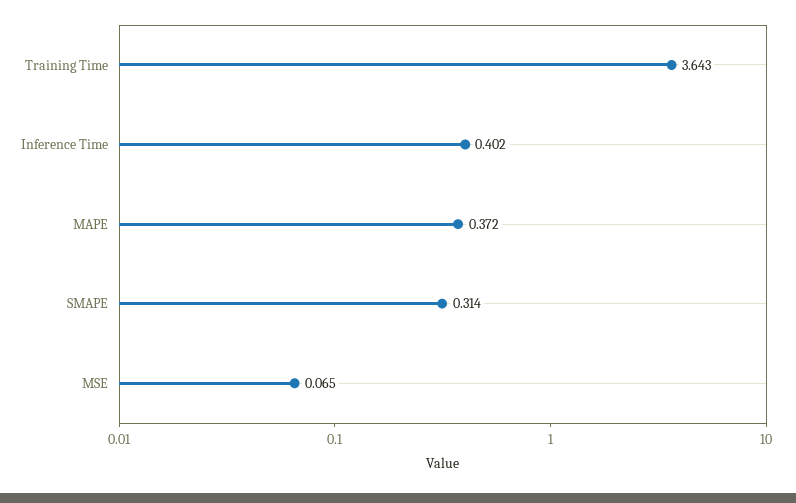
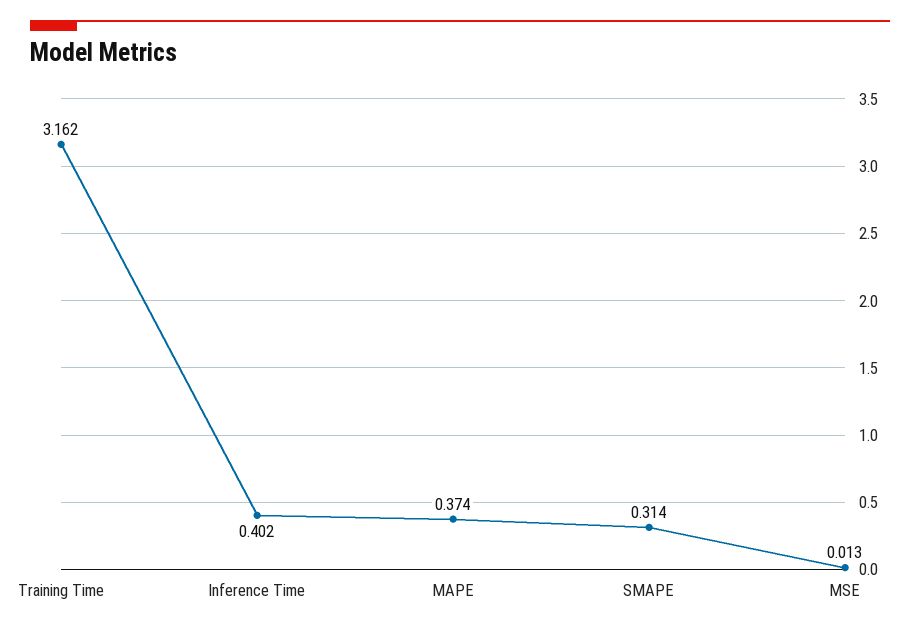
  {
-   "Training Time": 3.643,
+   "Training Time": 3.162,
    "Inference Time": 0.402,
-   "MAPE": 0.372,
+   "MAPE": 0.374,
    "SMAPE": 0.314,
-   "MSE": 0.065
+   "MSE": 0.013
  }

